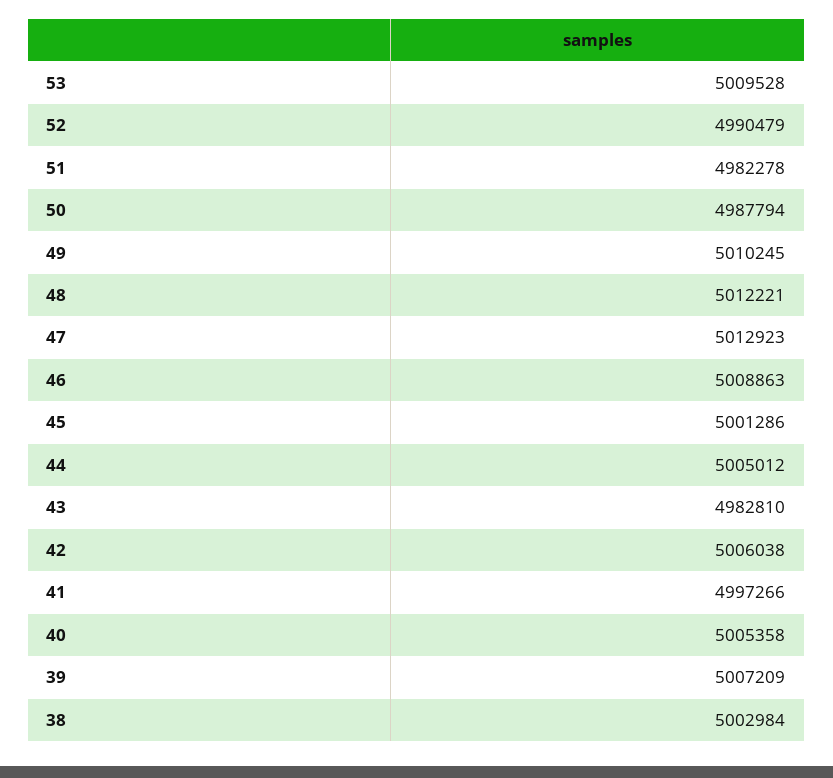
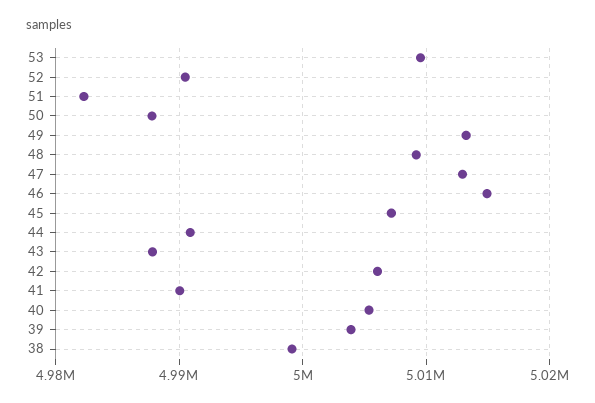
  {
    "53": 5009528,
    "52": 4990479,
    "51": 4982278,
    "50": 4987794,
-   "49": 5010245,
+   "49": 5013000,
-   "48": 5012221,
+   "48": 5009000,
    "47": 5012923,
-   "46": 5008863,
+   "46": 5015000,
-   "45": 5001286,
+   "45": 5007000,
-   "44": 5005012,
+   "44": 4991000,
-   "43": 4982810,
+   "43": 4988000,
    "42": 5006038,
-   "41": 4997266,
+   "41": 4990000,
    "40": 5005358,
-   "39": 5007209,
+   "39": 5004000,
-   "38": 5002984
+   "38": 4999000
  }

